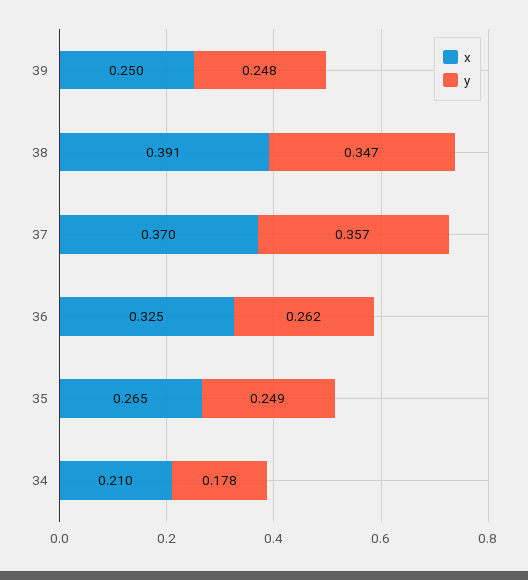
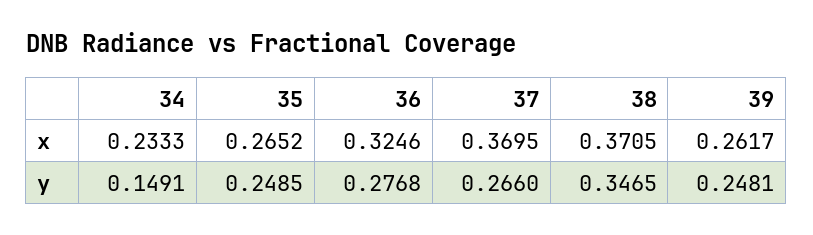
  {
    "x": {
-     "39": 0.25,
+     "39": 0.2617,
-     "38": 0.391,
+     "38": 0.3705,
      "37": 0.3695,
      "36": 0.3246,
      "35": 0.2652,
-     "34": 0.21
+     "34": 0.2333
    },
    "y": {
      "39": 0.2481,
      "38": 0.3465,
-     "37": 0.357,
+     "37": 0.266,
-     "36": 0.262,
+     "36": 0.2768,
      "35": 0.2485,
-     "34": 0.178
+     "34": 0.1491
    }
  }

